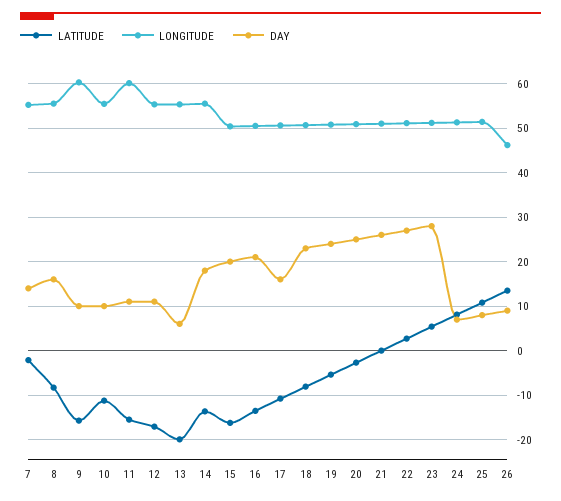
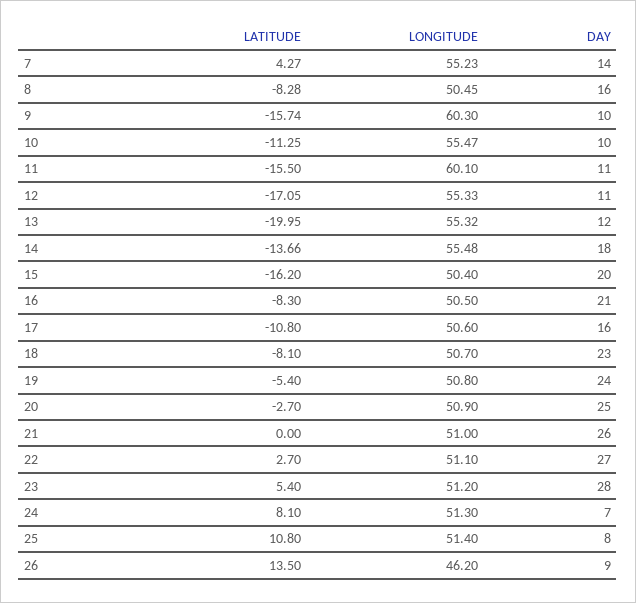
  {
    "LATITUDE": {
-     "7": -2,
+     "7": 4.27,
      "8": -8.28,
      "9": -15.74,
      "10": -11.25,
      "11": -15.5,
      "12": -17.05,
      "13": -19.95,
      "14": -13.66,
      "15": -16.2,
-     "16": -14,
+     "16": -8.3,
      "17": -10.8,
      "18": -8.1,
      "19": -5.4,
      "20": -2.7,
      "21": 0,
      "22": 2.7,
      "23": 5.4,
      "24": 8.1,
      "25": 10.8,
      "26": 13.5
    },
    "LONGITUDE": {
      "7": 55.23,
-     "8": 56,
+     "8": 50.45,
      "9": 60.3,
      "10": 55.47,
      "11": 60.1,
      "12": 55.33,
      "13": 55.32,
      "14": 55.48,
      "15": 50.4,
      "16": 50.5,
      "17": 50.6,
      "18": 50.7,
      "19": 50.8,
      "20": 50.9,
      "21": 51,
      "22": 51.1,
      "23": 51.2,
      "24": 51.3,
      "25": 51.4,
      "26": 46.2
    },
    "DAY": {
      "7": 14,
      "8": 16,
      "9": 10,
      "10": 10,
      "11": 11,
      "12": 11,
-     "13": 6,
+     "13": 12,
      "14": 18,
      "15": 20,
      "16": 21,
      "17": 16,
      "18": 23,
      "19": 24,
      "20": 25,
      "21": 26,
      "22": 27,
      "23": 28,
      "24": 7,
      "25": 8,
      "26": 9
    }
  }

